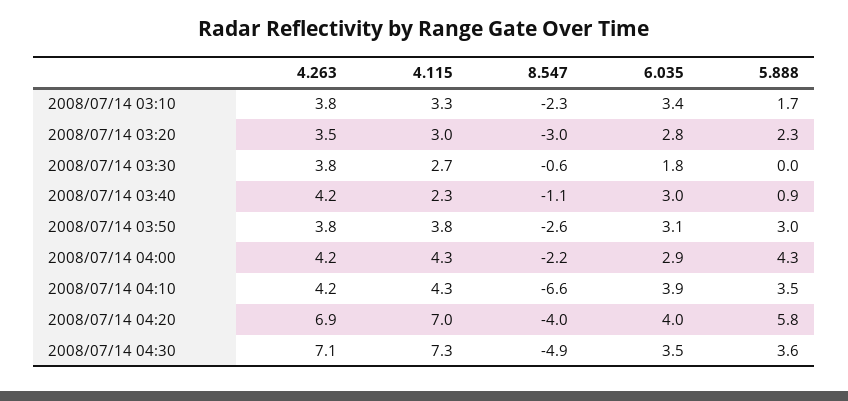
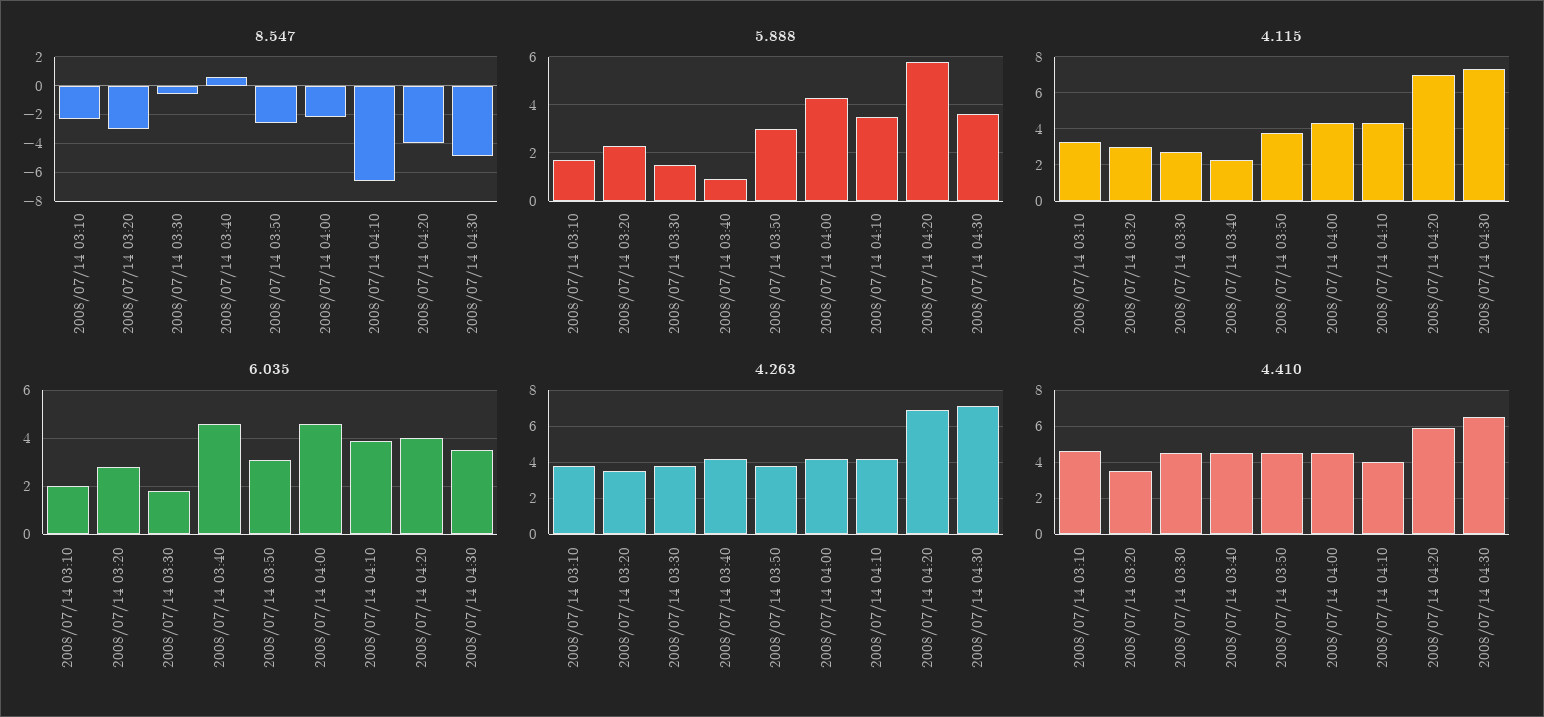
  {
    "4.263": {
      "2008/07/14 03:10": 3.8,
      "2008/07/14 03:20": 3.5,
      "2008/07/14 03:30": 3.8,
      "2008/07/14 03:40": 4.2,
      "2008/07/14 03:50": 3.8,
      "2008/07/14 04:00": 4.2,
      "2008/07/14 04:10": 4.2,
      "2008/07/14 04:20": 6.9,
      "2008/07/14 04:30": 7.1
    },
    "4.115": {
      "2008/07/14 03:10": 3.3,
      "2008/07/14 03:20": 3,
      "2008/07/14 03:30": 2.7,
      "2008/07/14 03:40": 2.3,
      "2008/07/14 03:50": 3.8,
      "2008/07/14 04:00": 4.3,
      "2008/07/14 04:10": 4.3,
      "2008/07/14 04:20": 7,
      "2008/07/14 04:30": 7.3
    },
    "8.547": {
      "2008/07/14 03:10": -2.3,
      "2008/07/14 03:20": -3,
      "2008/07/14 03:30": -0.6,
-     "2008/07/14 03:40": -1.1,
+     "2008/07/14 03:40": 0.5,
      "2008/07/14 03:50": -2.6,
      "2008/07/14 04:00": -2.2,
      "2008/07/14 04:10": -6.6,
      "2008/07/14 04:20": -4,
      "2008/07/14 04:30": -4.9
    },
    "6.035": {
-     "2008/07/14 03:10": 3.4,
+     "2008/07/14 03:10": 2,
      "2008/07/14 03:20": 2.8,
      "2008/07/14 03:30": 1.8,
-     "2008/07/14 03:40": 3,
+     "2008/07/14 03:40": 4.5,
      "2008/07/14 03:50": 3.1,
-     "2008/07/14 04:00": 2.9,
+     "2008/07/14 04:00": 4.5,
      "2008/07/14 04:10": 3.9,
      "2008/07/14 04:20": 4,
      "2008/07/14 04:30": 3.5
    },
    "5.888": {
      "2008/07/14 03:10": 1.7,
      "2008/07/14 03:20": 2.3,
-     "2008/07/14 03:30": 0,
+     "2008/07/14 03:30": 1.5,
      "2008/07/14 03:40": 0.9,
      "2008/07/14 03:50": 3,
      "2008/07/14 04:00": 4.3,
      "2008/07/14 04:10": 3.5,
      "2008/07/14 04:20": 5.8,
      "2008/07/14 04:30": 3.6
-   }
+   },
+   "4.410": {
+     "2008/07/14 03:10": 4.5,
+     "2008/07/14 03:20": 3.5,
+     "2008/07/14 03:30": 4.5,
+     "2008/07/14 03:40": 4.5,
+     "2008/07/14 03:50": 4.5,
+     "2008/07/14 04:00": 4.5,
+     "2008/07/14 04:10": 4,
+     "2008/07/14 04:20": 6,
+     "2008/07/14 04:30": 6.5
+   }
  }

